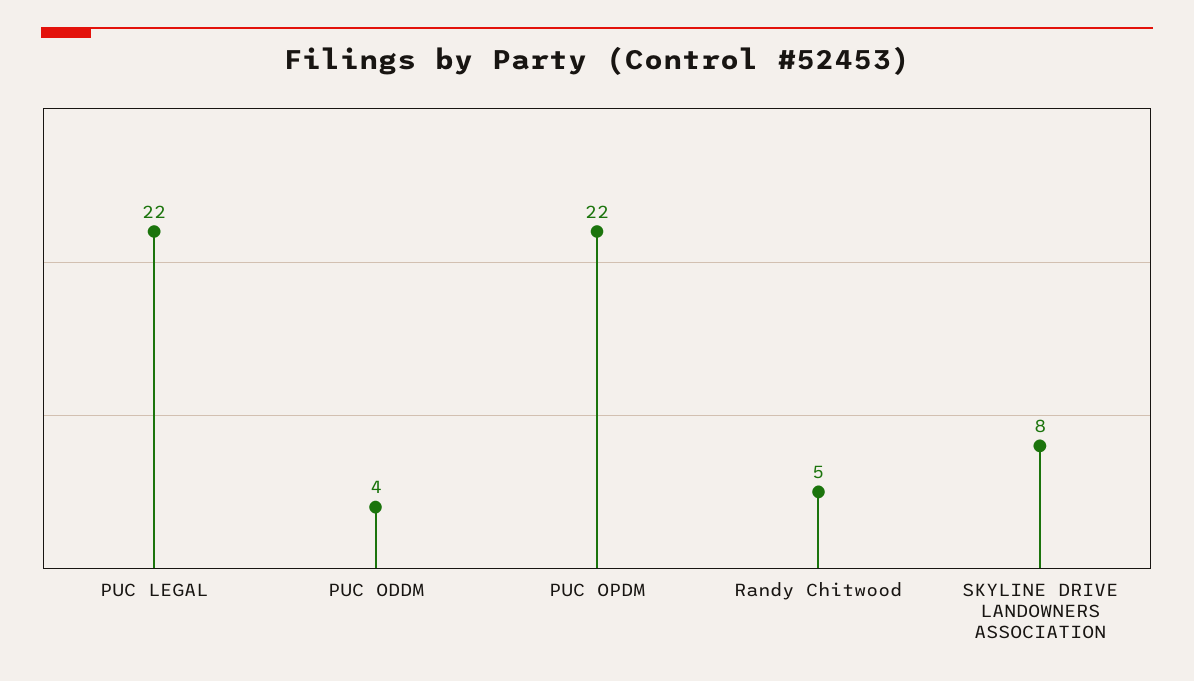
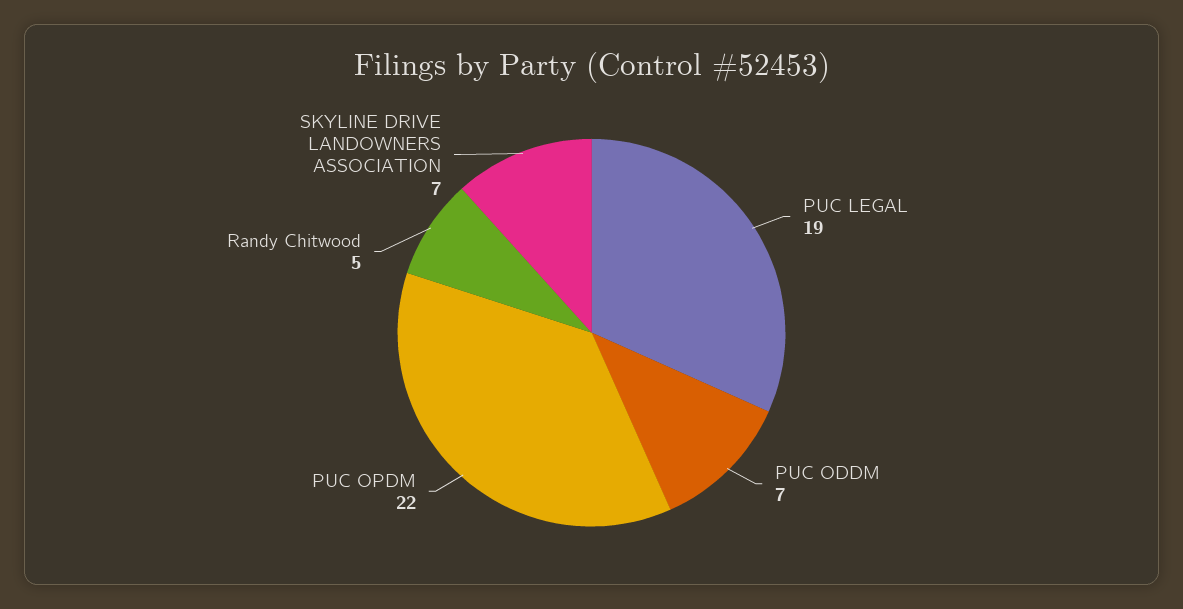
  {
-   "PUC LEGAL": 22,
+   "PUC LEGAL": 19,
-   "PUC ODDM": 4,
+   "PUC ODDM": 7,
    "PUC OPDM": 22,
    "Randy Chitwood": 5,
-   "SKYLINE DRIVE LANDOWNERS ASSOCIATION": 8
+   "SKYLINE DRIVE LANDOWNERS ASSOCIATION": 7
  }

